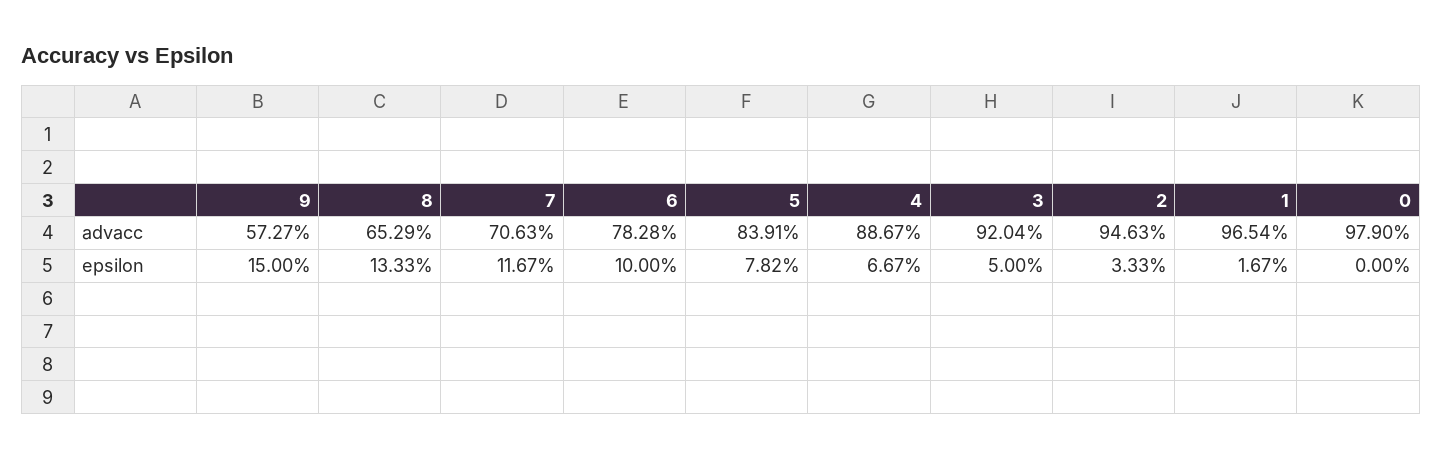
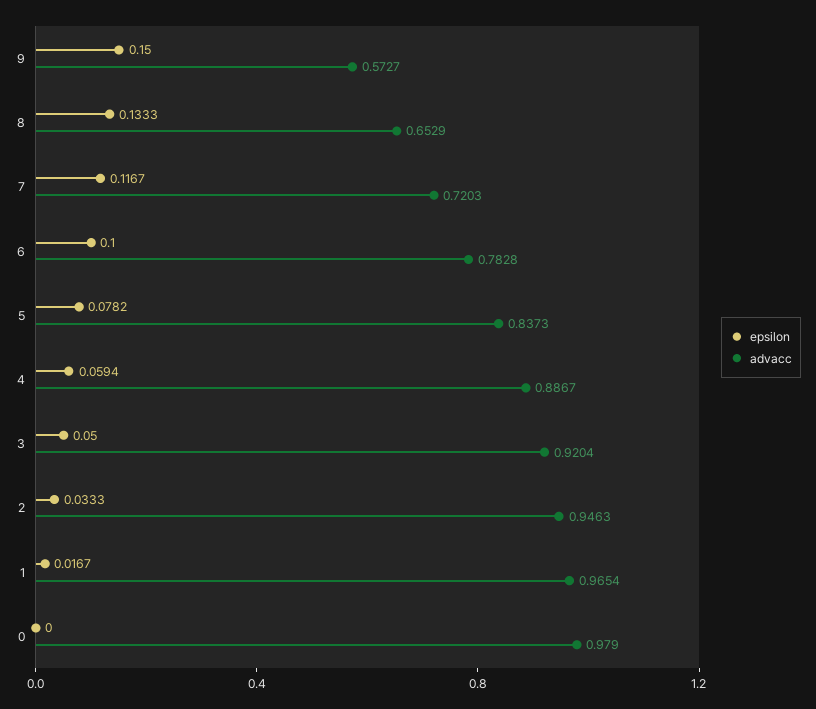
  {
    "advacc": {
      "9": 0.5727,
      "8": 0.6529,
-     "7": 0.7063,
+     "7": 0.7203,
      "6": 0.7828,
-     "5": 0.8391,
+     "5": 0.8373,
      "4": 0.8867,
      "3": 0.9204,
      "2": 0.9463,
      "1": 0.9654,
      "0": 0.979
    },
    "epsilon": {
      "9": 0.15,
      "8": 0.1333,
      "7": 0.1167,
      "6": 0.1,
      "5": 0.0782,
-     "4": 0.0667,
+     "4": 0.0594,
      "3": 0.05,
      "2": 0.0333,
      "1": 0.0167,
      "0": 0
    }
  }

